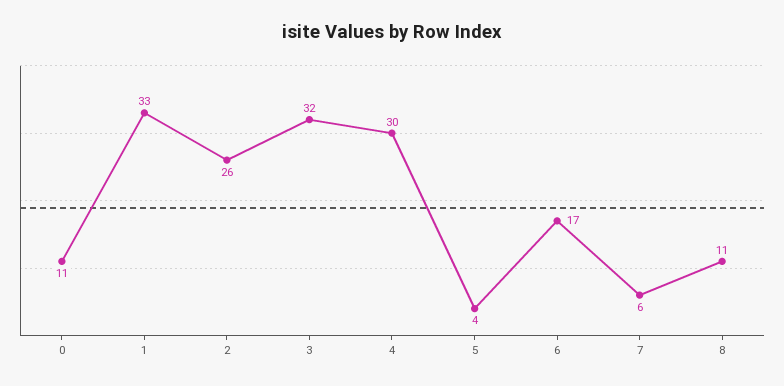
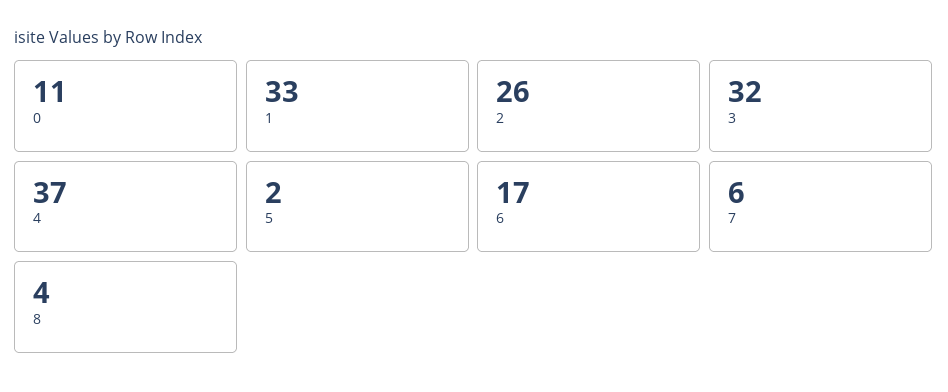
  {
    "0": 11,
    "1": 33,
    "2": 26,
    "3": 32,
-   "4": 30,
+   "4": 37,
-   "5": 4,
+   "5": 2,
    "6": 17,
    "7": 6,
-   "8": 11
+   "8": 4
  }

